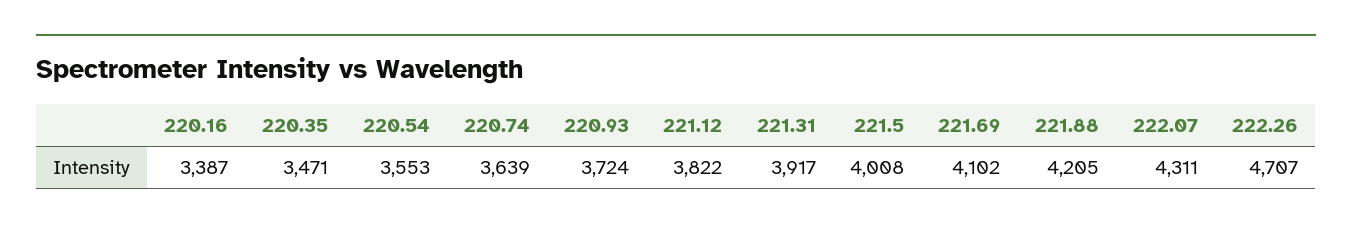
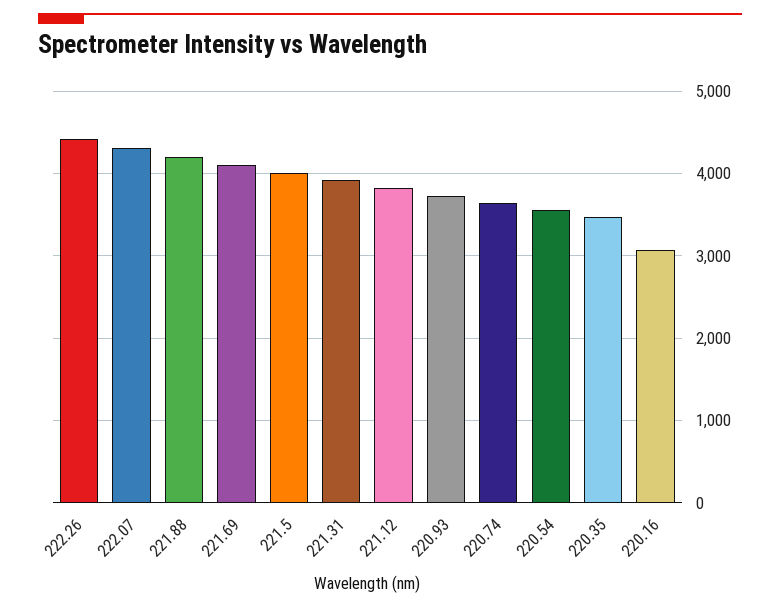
  {
-   "220.16": 3387,
+   "220.16": 3100,
    "220.35": 3471,
    "220.54": 3553,
    "220.74": 3639,
    "220.93": 3724,
    "221.12": 3822,
    "221.31": 3917,
    "221.5": 4008,
    "221.69": 4102,
    "221.88": 4205,
    "222.07": 4311,
-   "222.26": 4707
+   "222.26": 4400
  }

